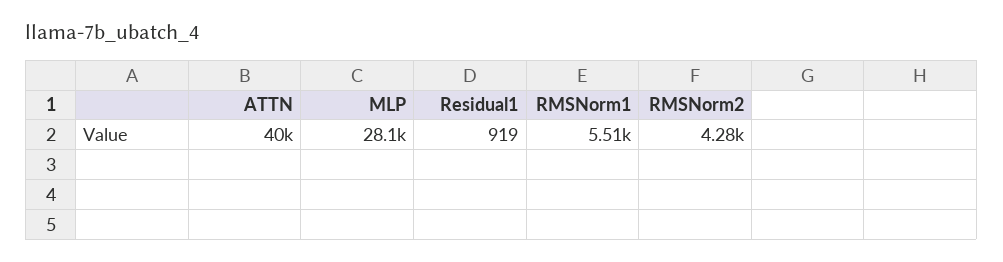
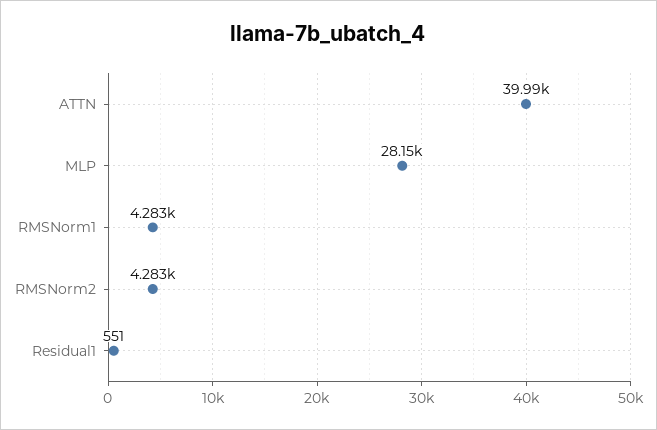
  {
    "ATTN": 39990,
    "MLP": 28150,
-   "Residual1": 919,
+   "Residual1": 551,
-   "RMSNorm1": 5510,
+   "RMSNorm1": 4283,
    "RMSNorm2": 4283
  }

